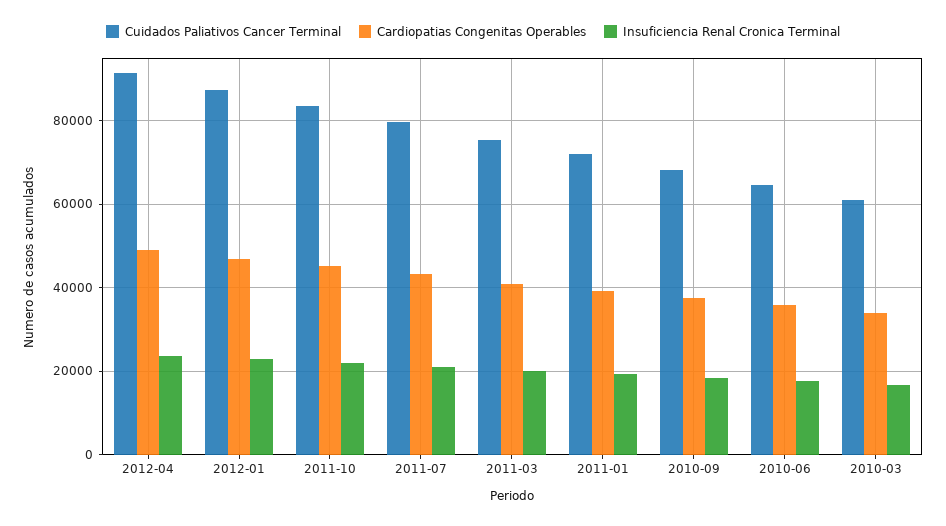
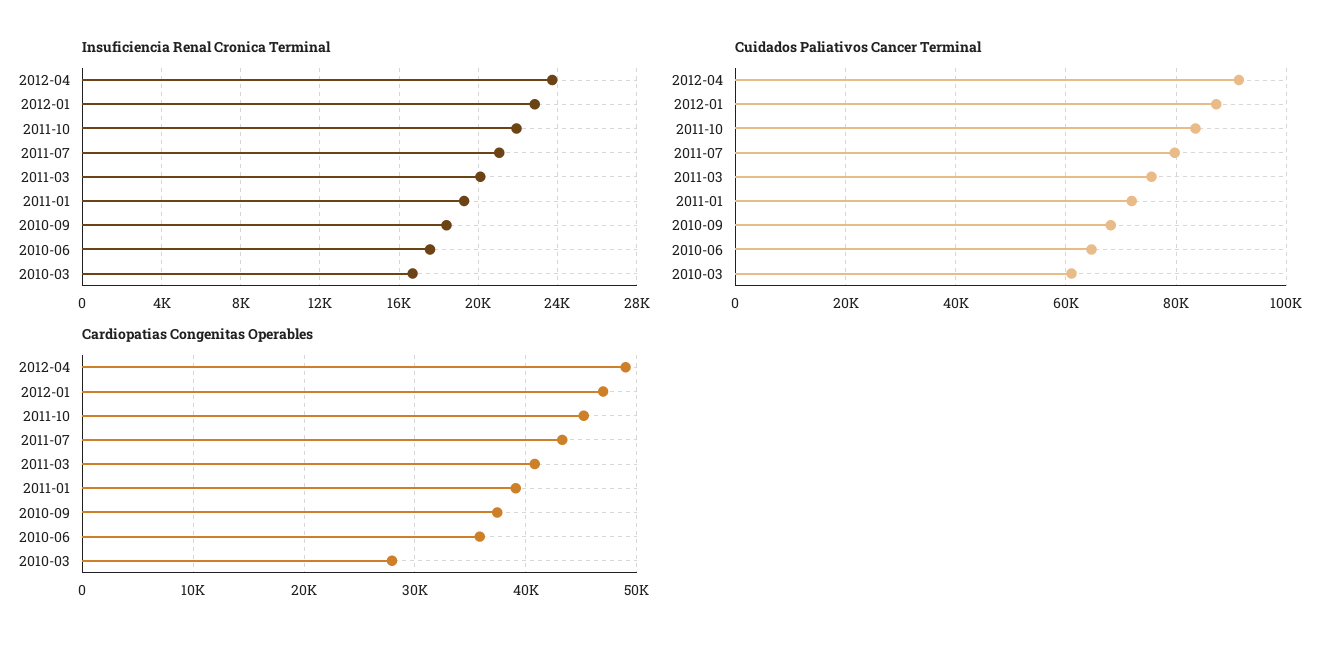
  {
    "Cuidados Paliativos Cancer Terminal": {
      "2012-04": 92000,
      "2012-01": 88000,
      "2011-10": 84000,
      "2011-07": 80000,
      "2011-03": 76000,
      "2011-01": 72000,
      "2010-09": 68000,
      "2010-06": 64000,
      "2010-03": 60000
    },
    "Cardiopatias Congenitas Operables": {
      "2012-04": 49000,
      "2012-01": 47000,
      "2011-10": 45000,
      "2011-07": 43000,
      "2011-03": 41000,
      "2011-01": 39000,
      "2010-09": 37000,
      "2010-06": 36000,
-     "2010-03": 34000
+     "2010-03": 28000
    },
    "Insuficiencia Renal Cronica Terminal": {
      "2012-04": 23500,
      "2012-01": 23000,
      "2011-10": 22000,
      "2011-07": 21000,
      "2011-03": 20000,
      "2011-01": 19500,
      "2010-09": 18500,
      "2010-06": 17500,
      "2010-03": 16500
    }
  }

